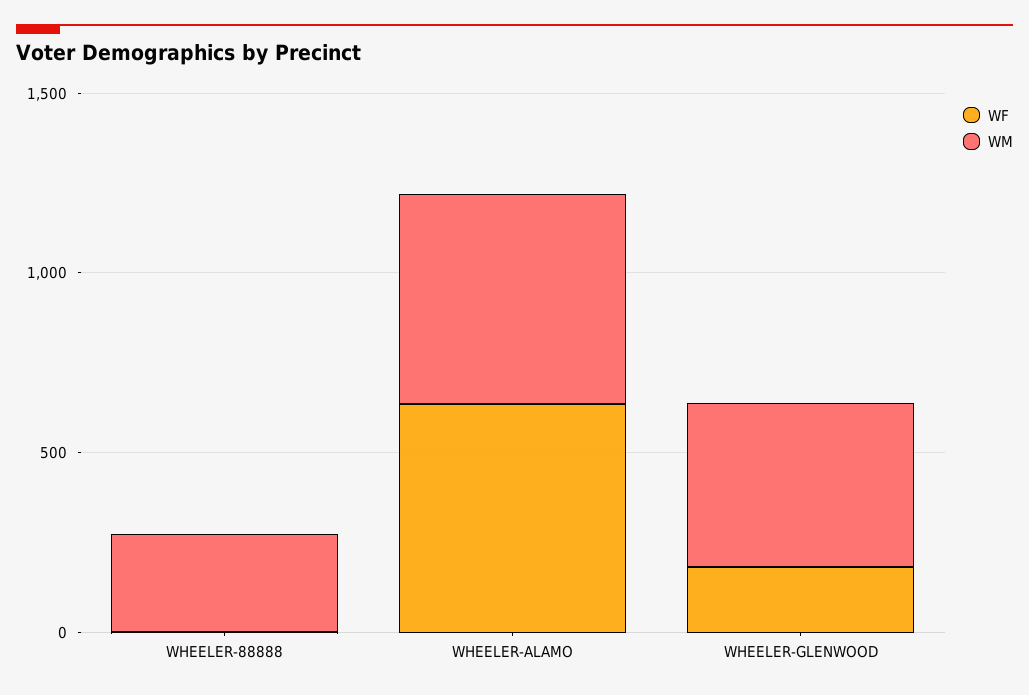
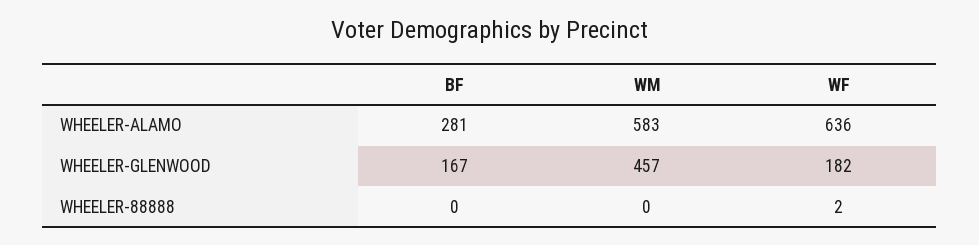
  {
    "WF": {
      "WHEELER-88888": 2,
      "WHEELER-ALAMO": 636,
      "WHEELER-GLENWOOD": 182
    },
    "WM": {
-     "WHEELER-88888": 300,
+     "WHEELER-88888": 0,
      "WHEELER-ALAMO": 583,
      "WHEELER-GLENWOOD": 457
-   }
+   },
+   "BF": {
+     "WHEELER-ALAMO": 281,
+     "WHEELER-GLENWOOD": 167,
+     "WHEELER-88888": 0
+   }
  }

